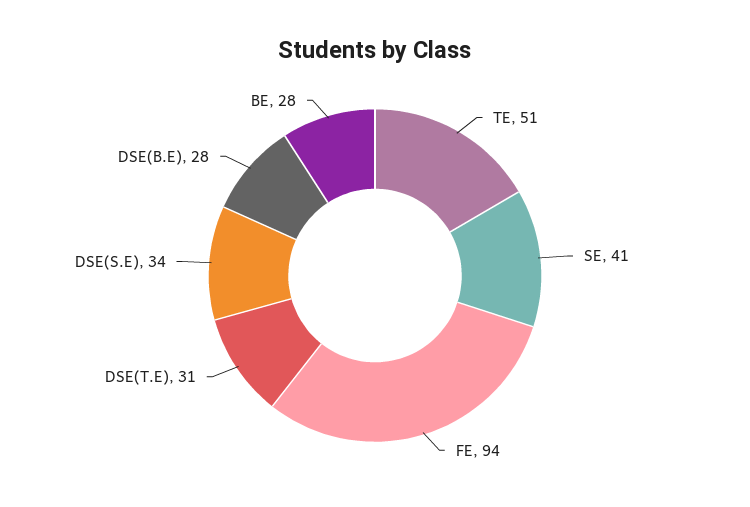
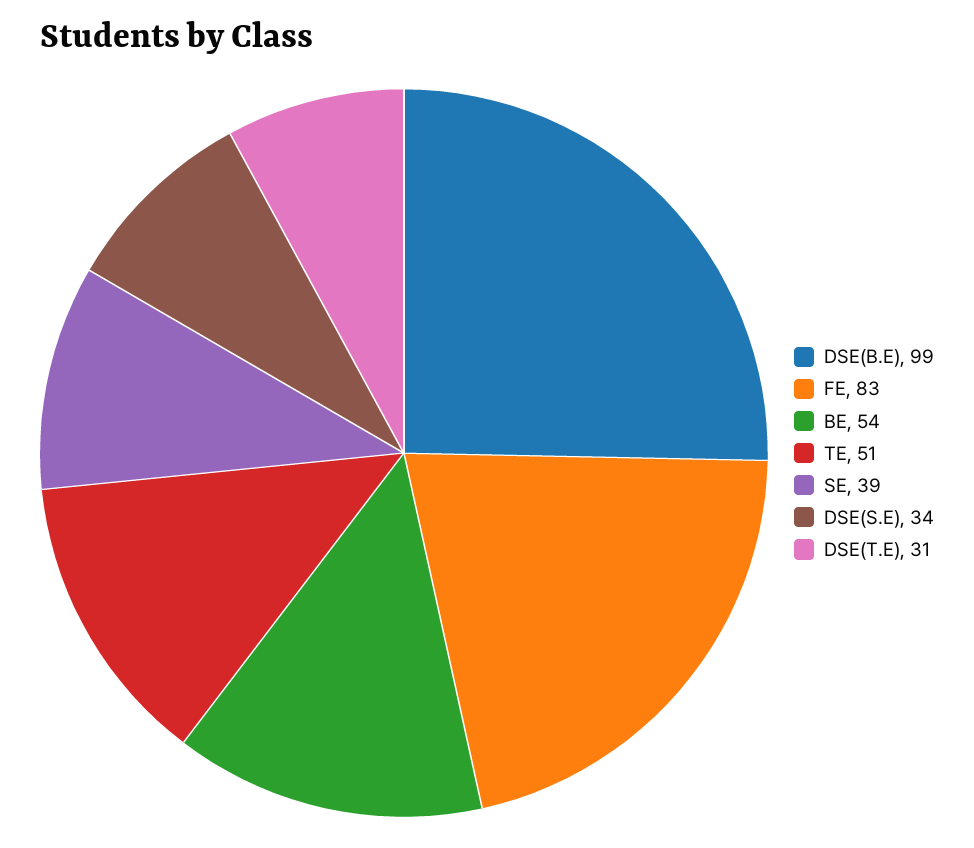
  {
    "TE": 51,
-   "SE": 41,
+   "SE": 39,
-   "FE": 94,
+   "FE": 83,
    "DSE(T.E)": 31,
    "DSE(S.E)": 34,
-   "DSE(B.E)": 28,
+   "DSE(B.E)": 99,
-   "BE": 28
+   "BE": 54
  }

